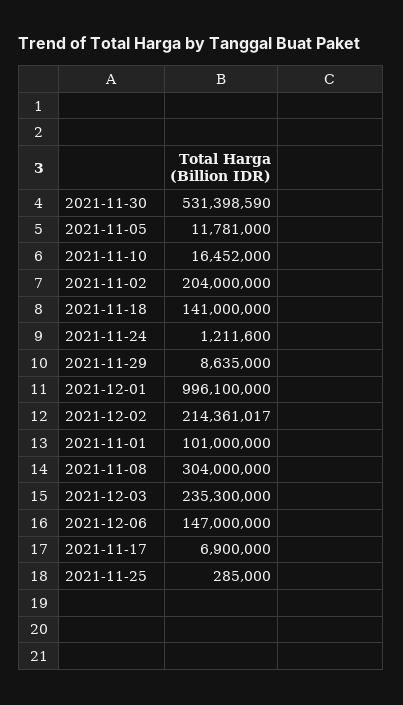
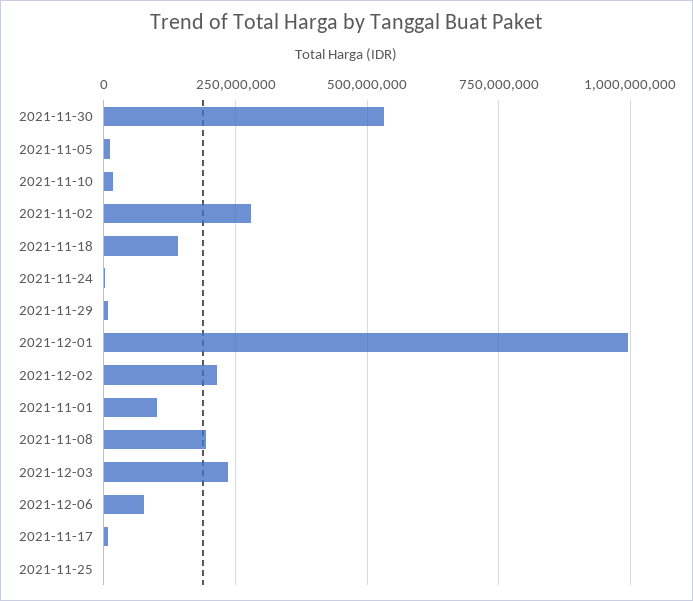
  {
    "2021-11-30": 531398590,
    "2021-11-05": 11781000,
    "2021-11-10": 16452000,
-   "2021-11-02": 204000000,
+   "2021-11-02": 275000000,
    "2021-11-18": 141000000,
    "2021-11-24": 1211600,
    "2021-11-29": 8635000,
    "2021-12-01": 996100000,
    "2021-12-02": 214361017,
    "2021-11-01": 101000000,
-   "2021-11-08": 304000000,
+   "2021-11-08": 200000000,
    "2021-12-03": 235300000,
-   "2021-12-06": 147000000,
+   "2021-12-06": 75000000,
    "2021-11-17": 6900000,
    "2021-11-25": 285000
  }

